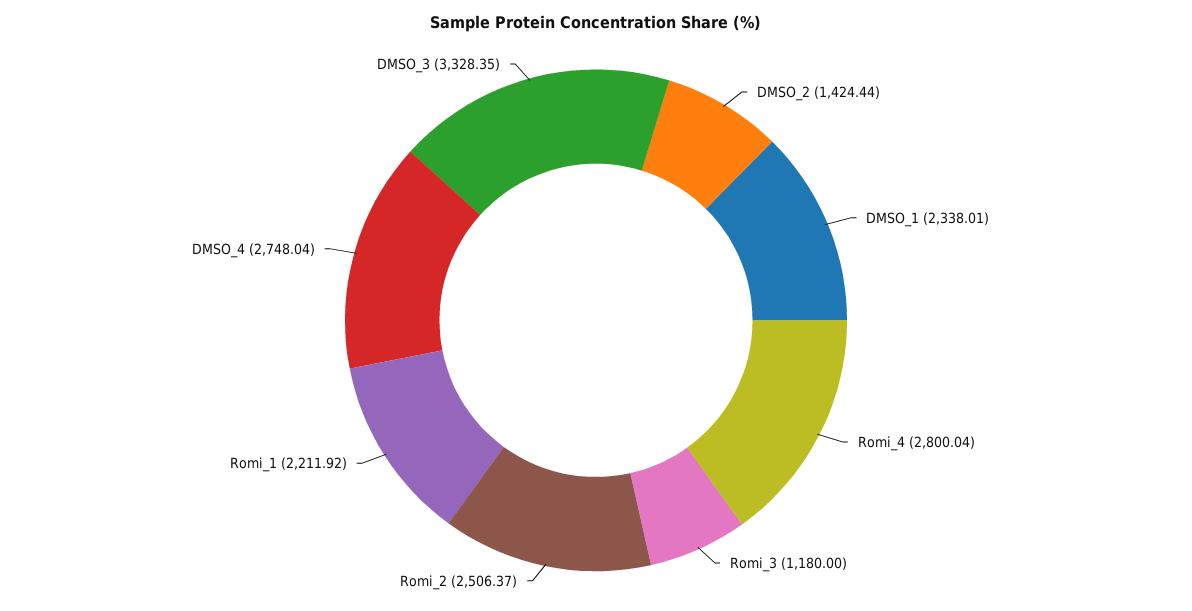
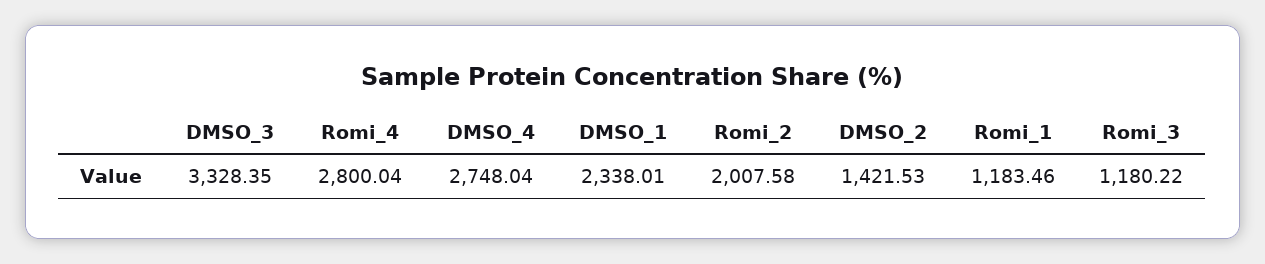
  {
-   "DMSO_2": 1424.44,
+   "DMSO_2": 1421.53,
    "DMSO_1": 2338.01,
    "Romi_4": 2800.04,
-   "Romi_3": 1180,
+   "Romi_3": 1180.22,
-   "Romi_2": 2506.37,
+   "Romi_2": 2007.58,
-   "Romi_1": 2211.92,
+   "Romi_1": 1183.46,
    "DMSO_4": 2748.04,
    "DMSO_3": 3328.35
  }

